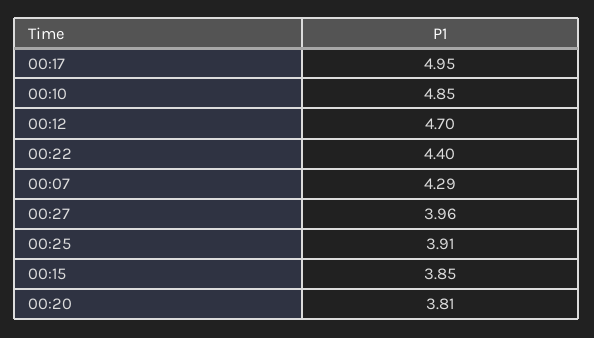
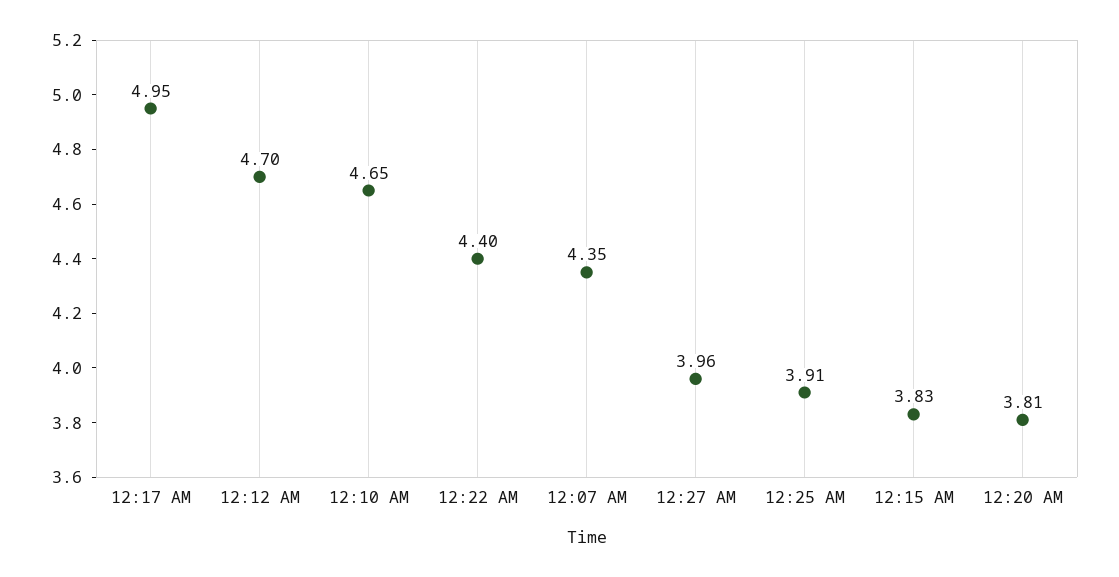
  {
    "00:17": 4.95,
-   "00:10": 4.85,
+   "00:10": 4.65,
    "00:12": 4.7,
    "00:22": 4.4,
-   "00:07": 4.29,
+   "00:07": 4.35,
    "00:27": 3.96,
    "00:25": 3.91,
-   "00:15": 3.85,
+   "00:15": 3.83,
    "00:20": 3.81
  }

